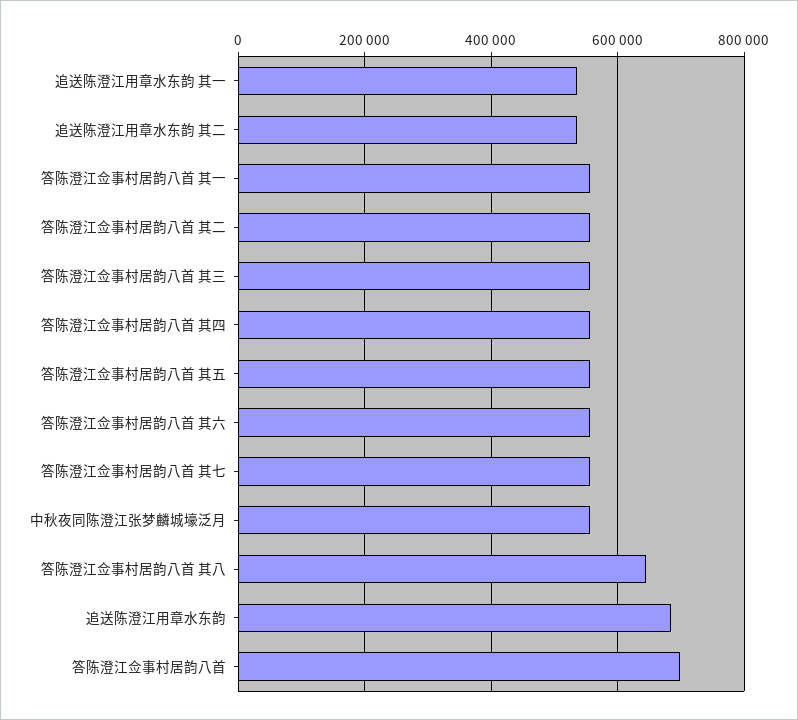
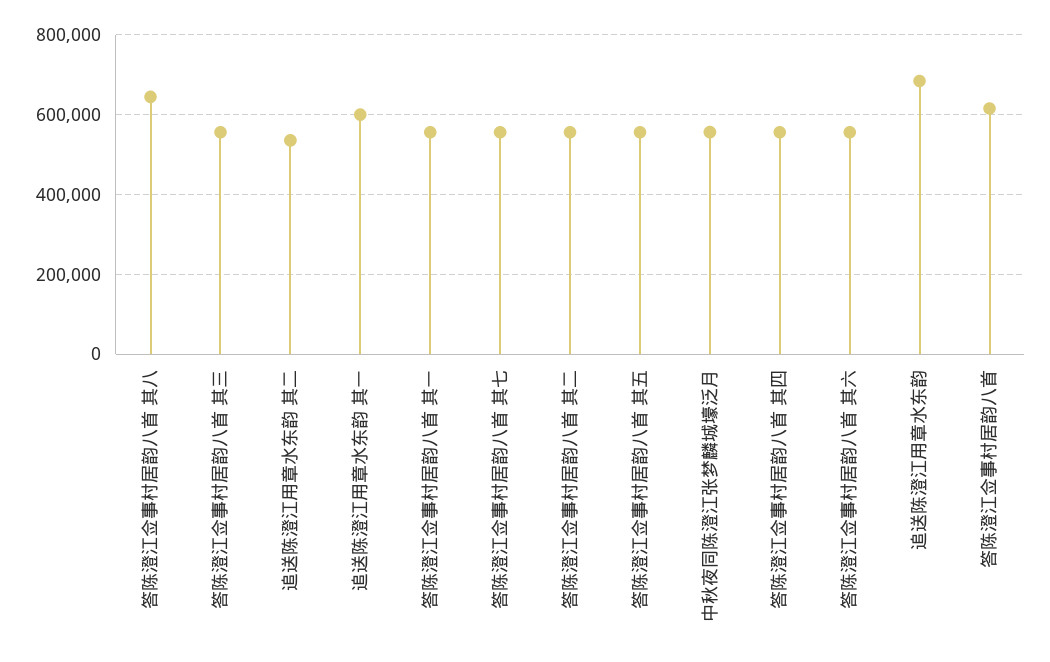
  {
-   "追送陈澄江用章水东韵 其一": 540000,
+   "追送陈澄江用章水东韵 其一": 600000,
    "追送陈澄江用章水东韵 其二": 540000,
    "答陈澄江佥事村居韵八首 其一": 560000,
    "答陈澄江佥事村居韵八首 其二": 560000,
    "答陈澄江佥事村居韵八首 其三": 560000,
    "答陈澄江佥事村居韵八首 其四": 560000,
    "答陈澄江佥事村居韵八首 其五": 560000,
    "答陈澄江佥事村居韵八首 其六": 560000,
    "答陈澄江佥事村居韵八首 其七": 560000,
    "中秋夜同陈澄江张梦麟城壕泛月": 560000,
    "答陈澄江佥事村居韵八首 其八": 640000,
    "追送陈澄江用章水东韵": 680000,
-   "答陈澄江佥事村居韵八首": 700000
+   "答陈澄江佥事村居韵八首": 620000
  }

